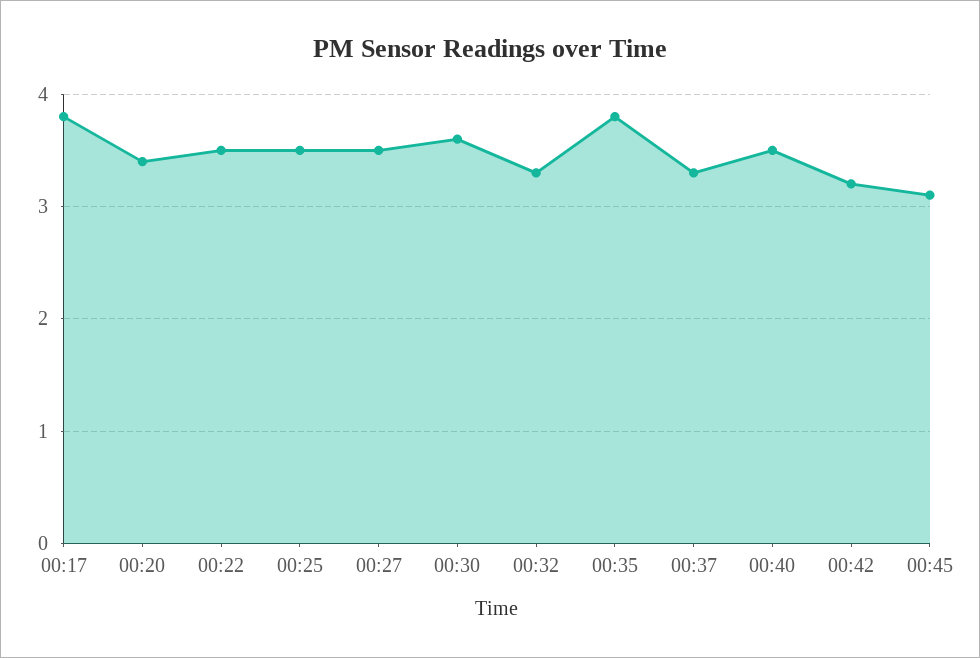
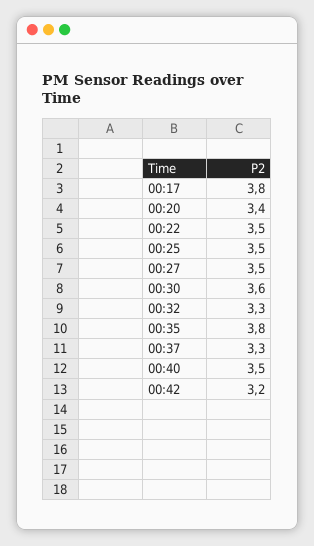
  {
    "00:17": 3.8,
    "00:20": 3.4,
    "00:22": 3.5,
    "00:25": 3.5,
    "00:27": 3.5,
    "00:30": 3.6,
    "00:32": 3.3,
    "00:35": 3.8,
    "00:37": 3.3,
    "00:40": 3.5,
-   "00:42": 3.2,
+   "00:42": 3.2
-   "00:45": 3.1
  }

